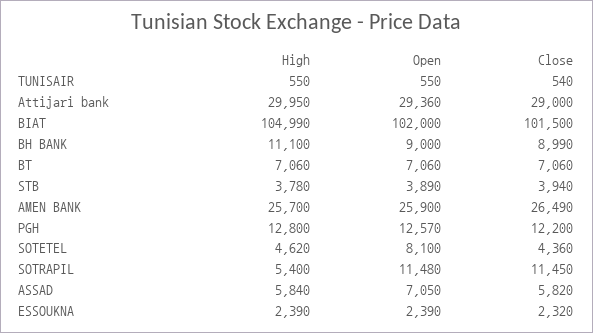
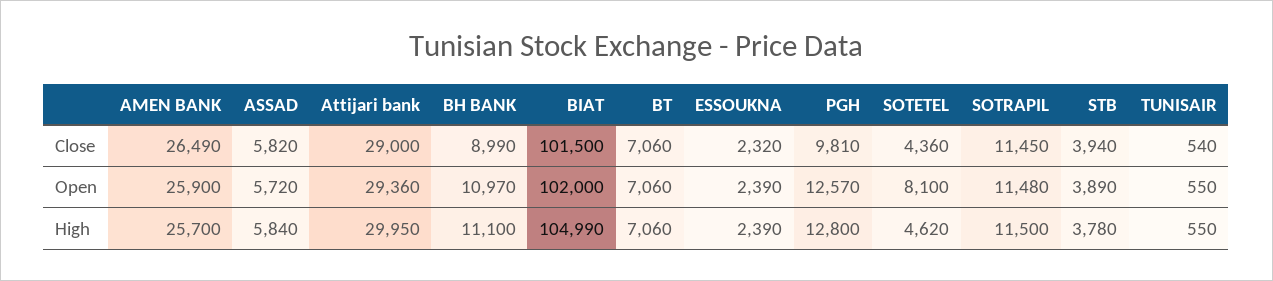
  {
    "High": {
      "TUNISAIR": 550,
      "Attijari bank": 29950,
      "BIAT": 104990,
      "BH BANK": 11100,
      "BT": 7060,
      "STB": 3780,
      "AMEN BANK": 25700,
      "PGH": 12800,
      "SOTETEL": 4620,
-     "SOTRAPIL": 5400,
+     "SOTRAPIL": 11500,
      "ASSAD": 5840,
      "ESSOUKNA": 2390
    },
    "Open": {
      "TUNISAIR": 550,
      "Attijari bank": 29360,
      "BIAT": 102000,
-     "BH BANK": 9000,
+     "BH BANK": 10970,
      "BT": 7060,
      "STB": 3890,
      "AMEN BANK": 25900,
      "PGH": 12570,
      "SOTETEL": 8100,
      "SOTRAPIL": 11480,
-     "ASSAD": 7050,
+     "ASSAD": 5720,
      "ESSOUKNA": 2390
    },
    "Close": {
      "TUNISAIR": 540,
      "Attijari bank": 29000,
      "BIAT": 101500,
      "BH BANK": 8990,
      "BT": 7060,
      "STB": 3940,
      "AMEN BANK": 26490,
-     "PGH": 12200,
+     "PGH": 9810,
      "SOTETEL": 4360,
      "SOTRAPIL": 11450,
      "ASSAD": 5820,
      "ESSOUKNA": 2320
    }
  }

